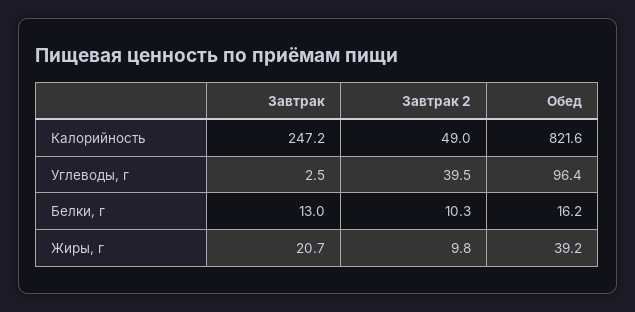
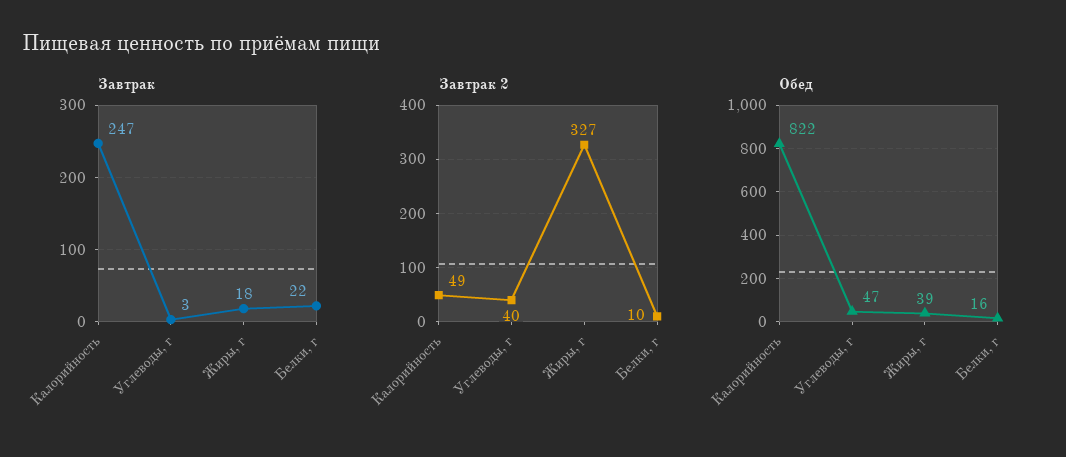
  {
    "Завтрак": {
      "Калорийность": 247.2,
      "Углеводы, г": 2.5,
-     "Белки, г": 13,
+     "Белки, г": 22,
-     "Жиры, г": 20.7
+     "Жиры, г": 18
    },
    "Завтрак 2": {
      "Калорийность": 49,
      "Углеводы, г": 39.5,
      "Белки, г": 10.3,
-     "Жиры, г": 9.8
+     "Жиры, г": 327
    },
    "Обед": {
      "Калорийность": 821.6,
-     "Углеводы, г": 96.4,
+     "Углеводы, г": 47,
      "Белки, г": 16.2,
      "Жиры, г": 39.2
    }
  }

